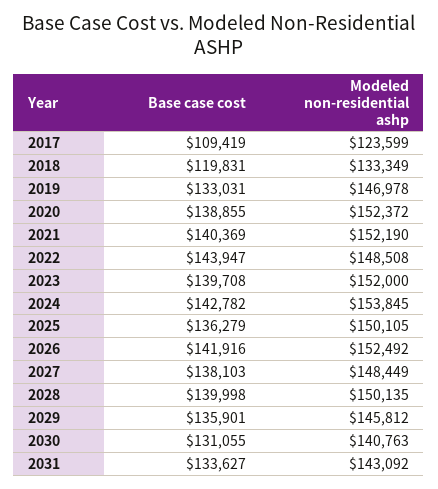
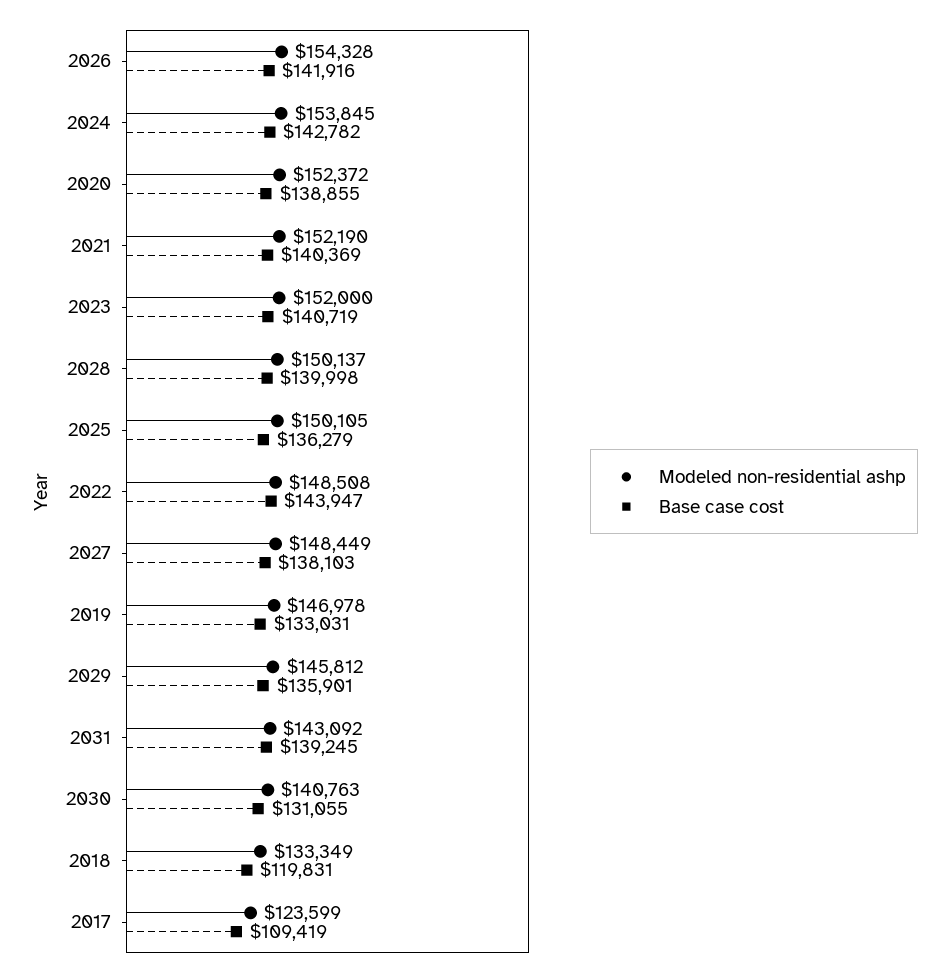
  {
    "Base case cost": {
      "2017": 109419,
      "2018": 119831,
      "2019": 133031,
      "2020": 138855,
      "2021": 140369,
      "2022": 143947,
-     "2023": 139708,
+     "2023": 140719,
      "2024": 142782,
      "2025": 136279,
      "2026": 141916,
      "2027": 138103,
      "2028": 139998,
      "2029": 135901,
      "2030": 131055,
-     "2031": 133627
+     "2031": 139245
    },
    "Modeled non-residential ashp": {
      "2017": 123599,
      "2018": 133349,
      "2019": 146978,
      "2020": 152372,
      "2021": 152190,
      "2022": 148508,
      "2023": 152000,
      "2024": 153845,
      "2025": 150105,
-     "2026": 152492,
+     "2026": 154328,
      "2027": 148449,
-     "2028": 150135,
+     "2028": 150137,
      "2029": 145812,
      "2030": 140763,
      "2031": 143092
    }
  }

